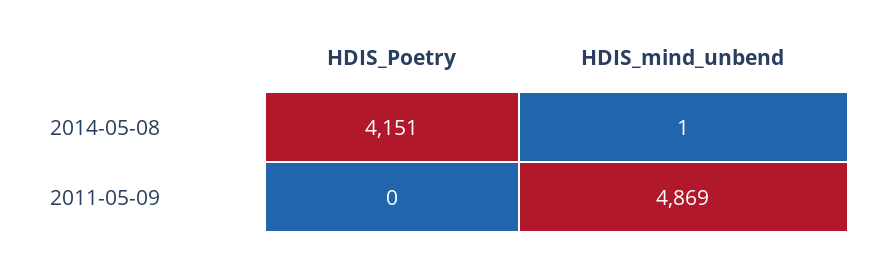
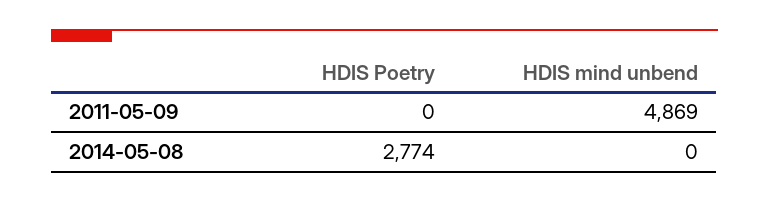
  {
    "HDIS_Poetry": {
-     "2014-05-08": 4151,
+     "2014-05-08": 2774,
      "2011-05-09": 0
    },
    "HDIS_mind_unbend": {
-     "2014-05-08": 1,
+     "2014-05-08": 0,
      "2011-05-09": 4869
    }
  }

